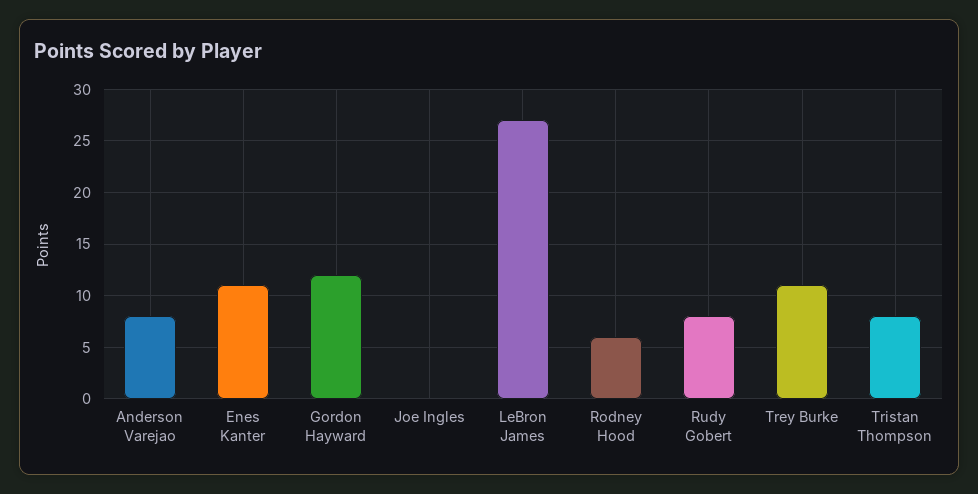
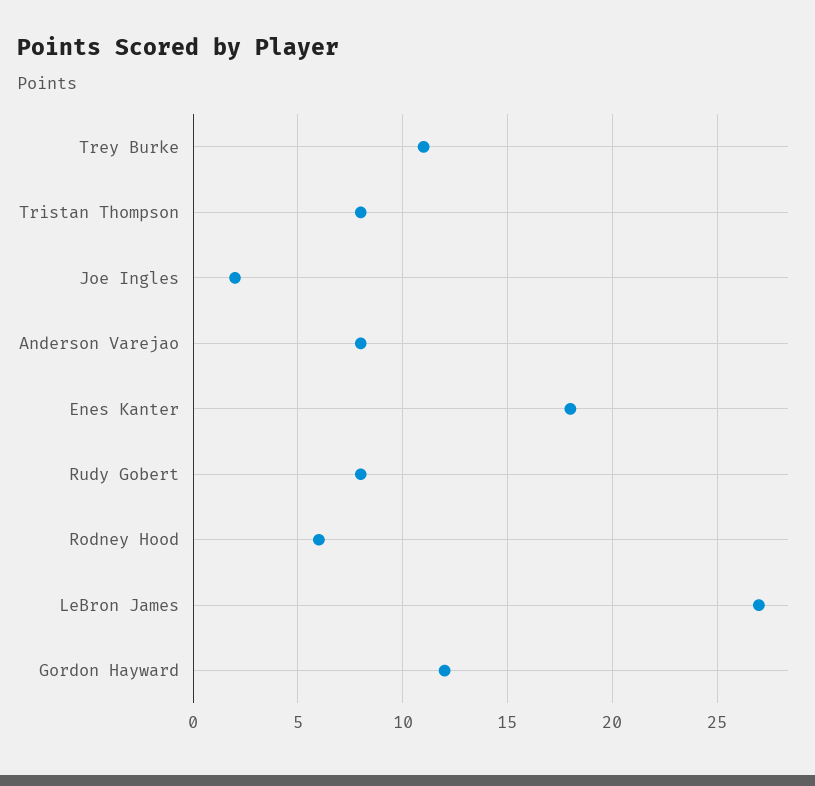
  {
    "Anderson Varejao": 8,
-   "Enes Kanter": 11,
+   "Enes Kanter": 18,
    "Gordon Hayward": 12,
-   "Joe Ingles": 0,
+   "Joe Ingles": 2,
    "LeBron James": 27,
    "Rodney Hood": 6,
    "Rudy Gobert": 8,
    "Trey Burke": 11,
    "Tristan Thompson": 8
  }

